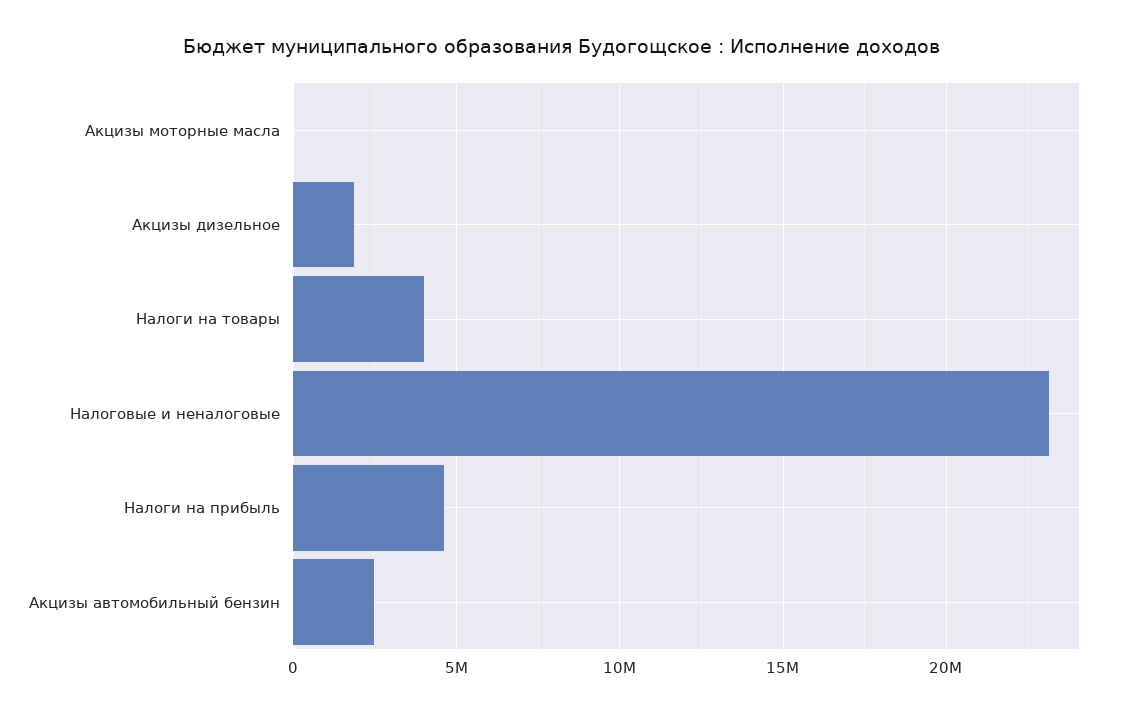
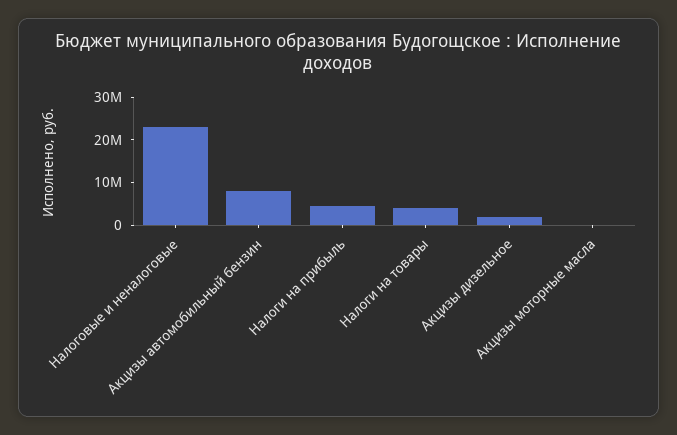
  {
    "Акцизы моторные масла": 0,
    "Акцизы дизельное": 2000000,
    "Налоги на товары": 4000000,
    "Налоговые и неналоговые": 23000000,
    "Налоги на прибыль": 4500000,
-   "Акцизы автомобильный бензин": 2500000
+   "Акцизы автомобильный бензин": 8000000
  }

